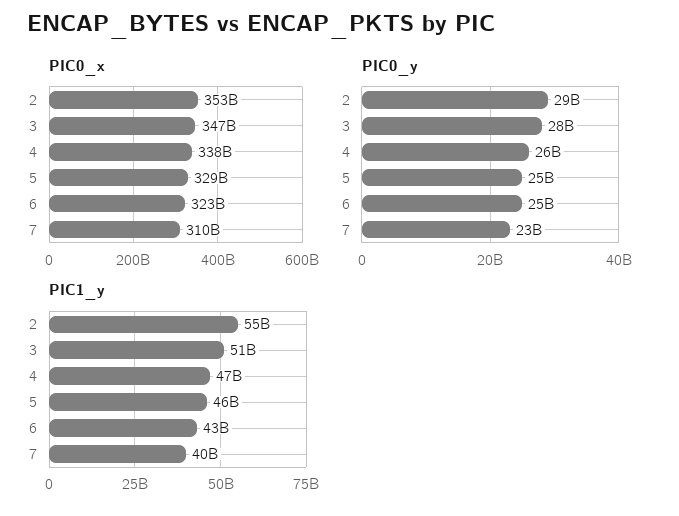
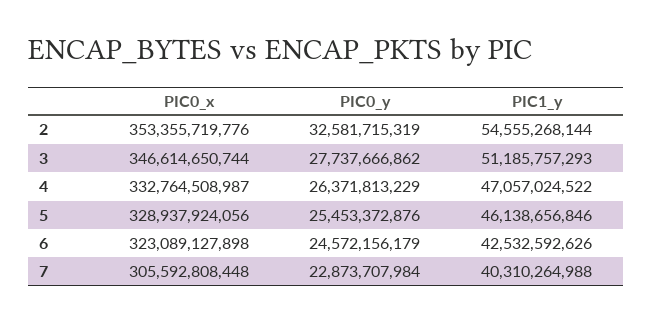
  {
    "PIC0_x": {
      "2": 353355719776,
      "3": 346614650744,
-     "4": 338000000000,
+     "4": 332764508987,
      "5": 328937924056,
      "6": 323089127898,
-     "7": 310000000000
+     "7": 305592808448
    },
    "PIC0_y": {
-     "2": 29000000000,
+     "2": 32581715319,
      "3": 27737666862,
      "4": 26371813229,
      "5": 25453372876,
      "6": 24572156179,
      "7": 22873707984
    },
    "PIC1_y": {
      "2": 54555268144,
      "3": 51185757293,
      "4": 47057024522,
      "5": 46138656846,
      "6": 42532592626,
      "7": 40310264988
    }
  }

